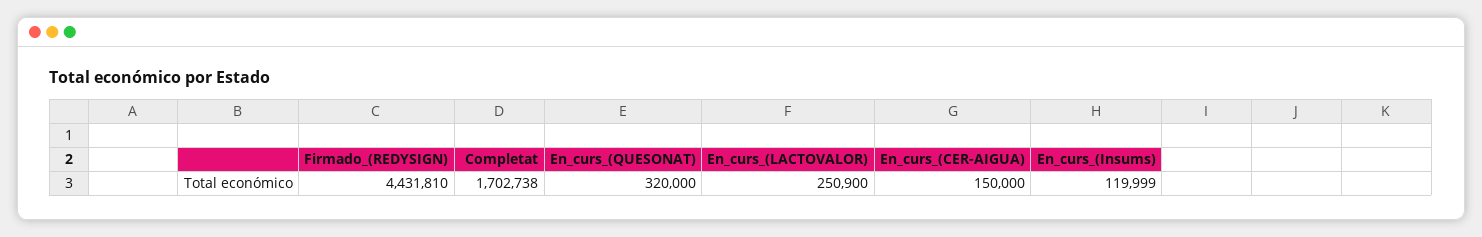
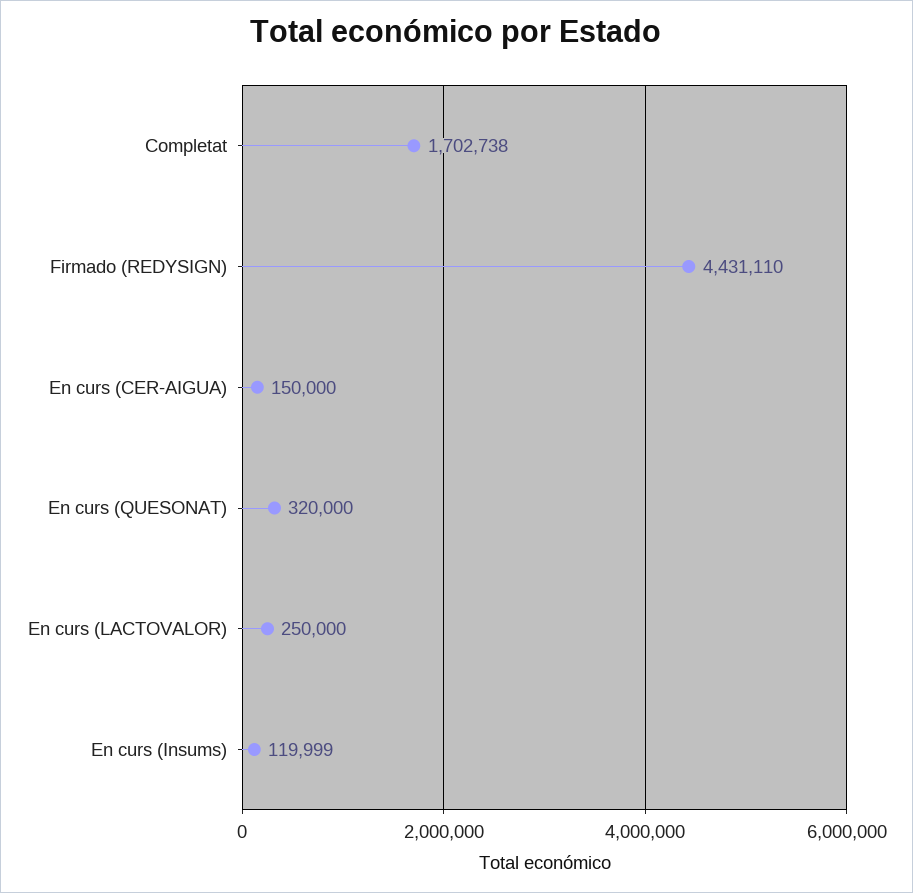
  {
-   "Firmado_(REDYSIGN)": 4431810,
+   "Firmado_(REDYSIGN)": 4431110,
    "Completat": 1702738,
    "En_curs_(QUESONAT)": 320000,
-   "En_curs_(LACTOVALOR)": 250900,
+   "En_curs_(LACTOVALOR)": 250000,
    "En_curs_(CER-AIGUA)": 150000,
    "En_curs_(Insums)": 119999
  }

